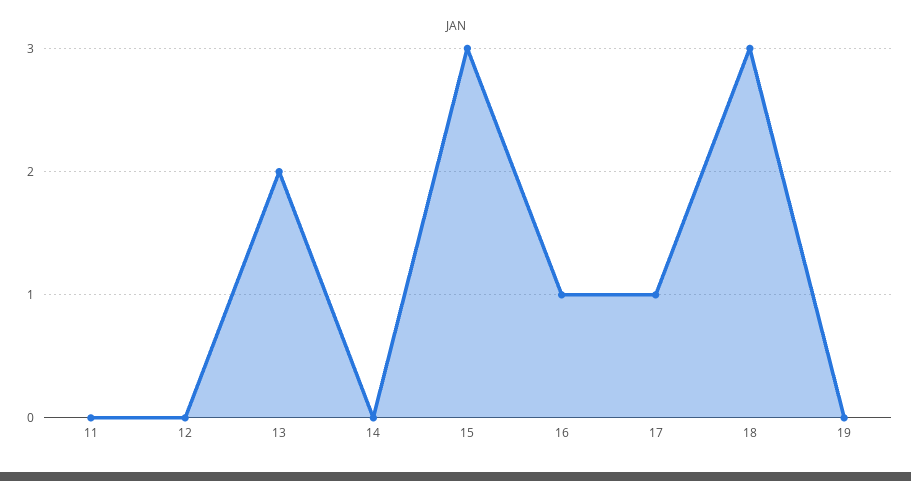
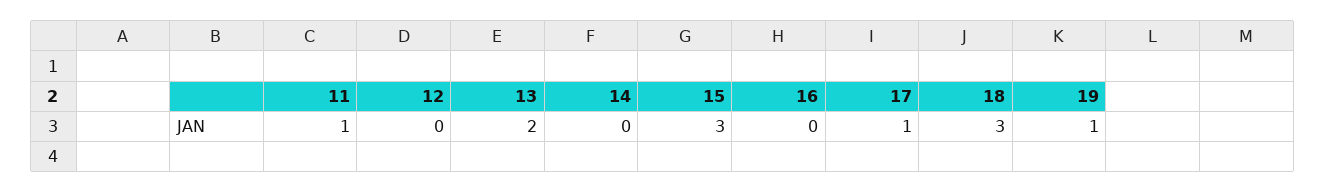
  {
-   "11": 0,
+   "11": 1,
    "12": 0,
    "13": 2,
    "14": 0,
    "15": 3,
-   "16": 1,
+   "16": 0,
    "17": 1,
    "18": 3,
-   "19": 0
+   "19": 1
  }

